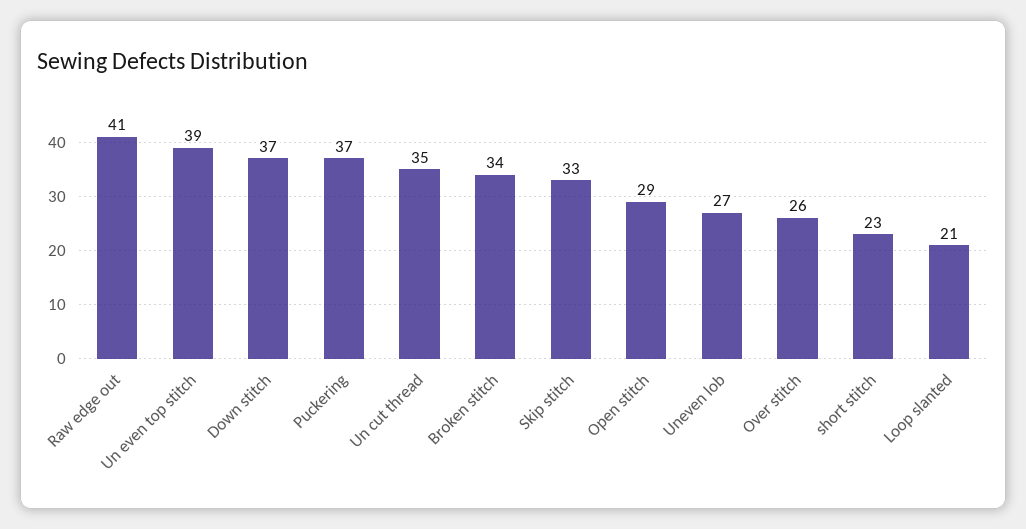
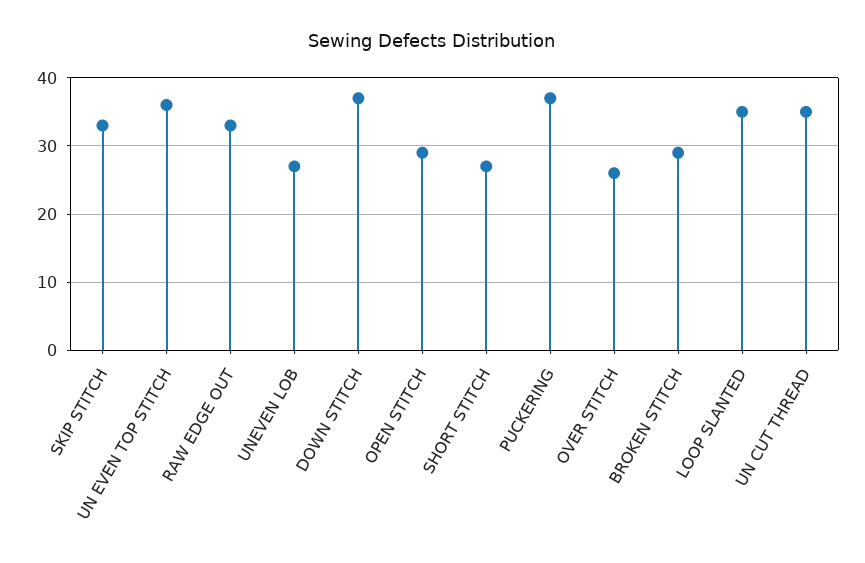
  {
-   "Raw edge out": 41,
+   "Raw edge out": 33,
-   "Un even top stitch": 39,
+   "Un even top stitch": 36,
    "Down stitch": 37,
    "Puckering": 37,
    "Un cut thread": 35,
-   "Broken stitch": 34,
+   "Broken stitch": 29,
    "Skip stitch": 33,
    "Open stitch": 29,
    "Uneven lob": 27,
    "Over stitch": 26,
-   "short stitch": 23,
+   "short stitch": 27,
-   "Loop slanted": 21
+   "Loop slanted": 35
  }

